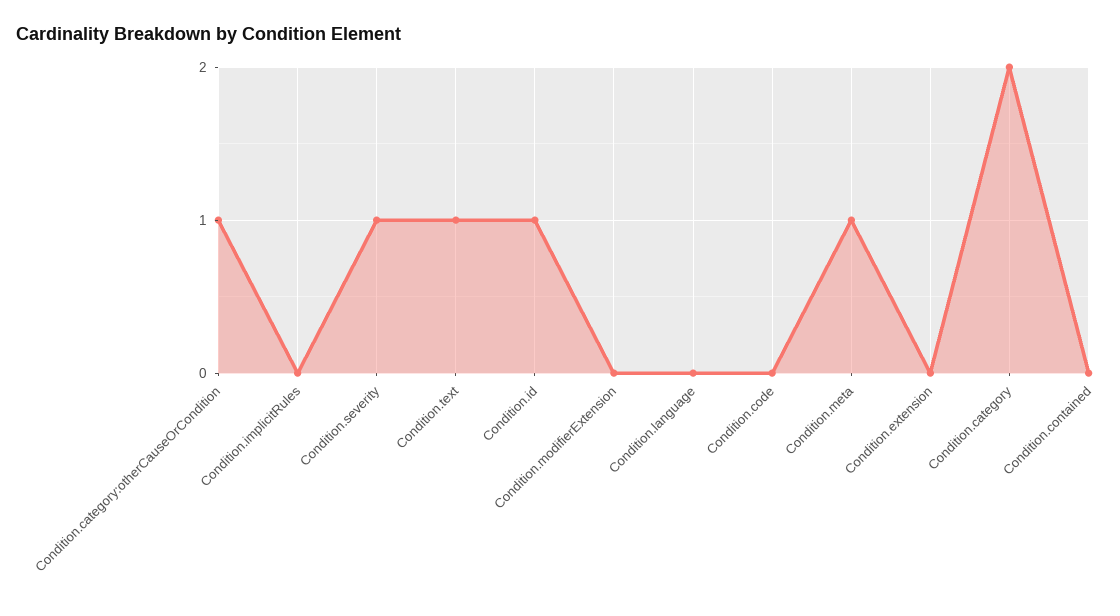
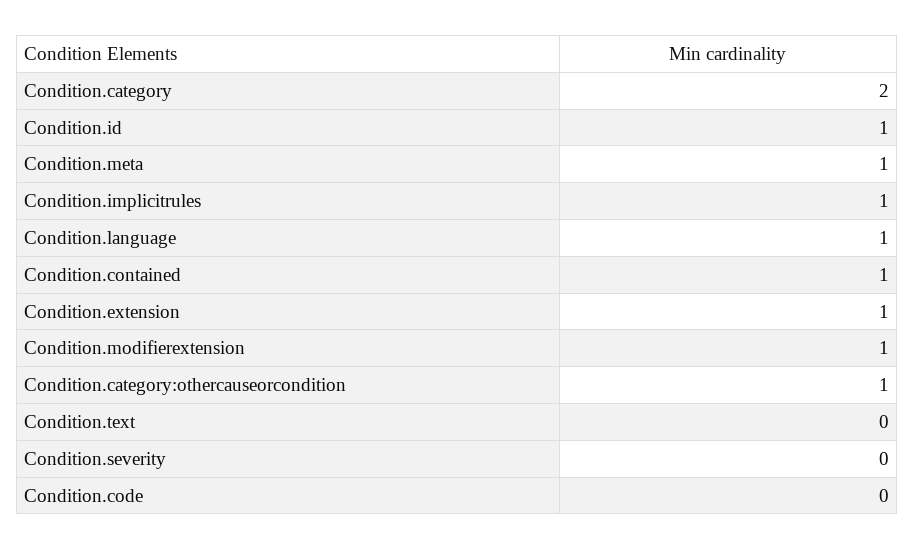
  {
    "Condition.category:otherCauseOrCondition": 1,
-   "Condition.implicitRules": 0,
+   "Condition.implicitRules": 1,
-   "Condition.severity": 1,
+   "Condition.severity": 0,
-   "Condition.text": 1,
+   "Condition.text": 0,
    "Condition.id": 1,
-   "Condition.modifierExtension": 0,
+   "Condition.modifierExtension": 1,
-   "Condition.language": 0,
+   "Condition.language": 1,
    "Condition.code": 0,
    "Condition.meta": 1,
-   "Condition.extension": 0,
+   "Condition.extension": 1,
    "Condition.category": 2,
-   "Condition.contained": 0
+   "Condition.contained": 1
  }

